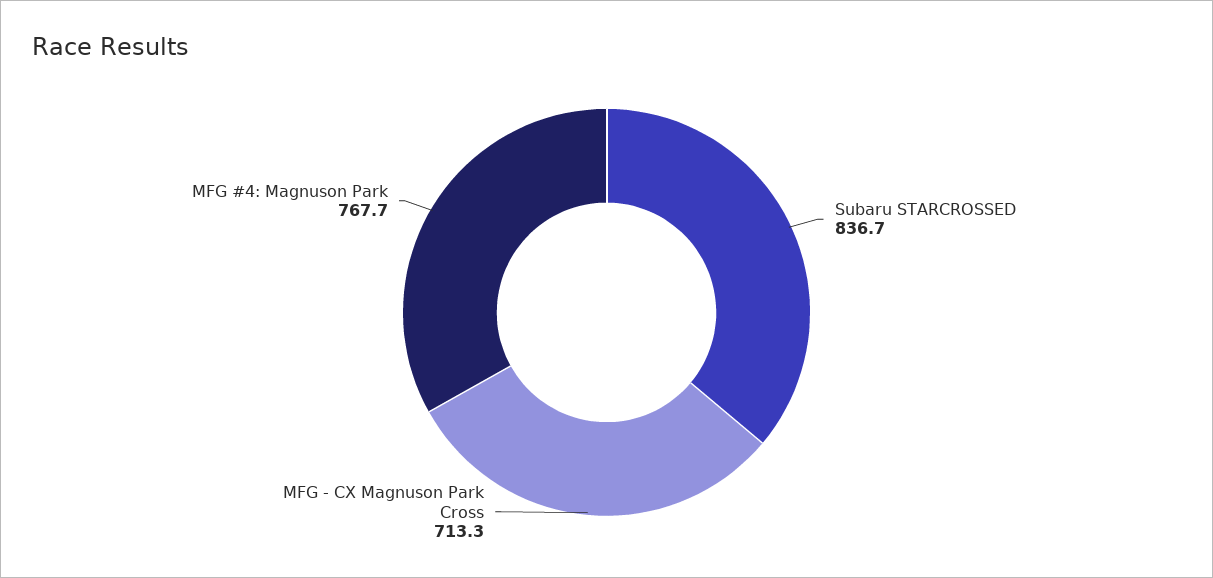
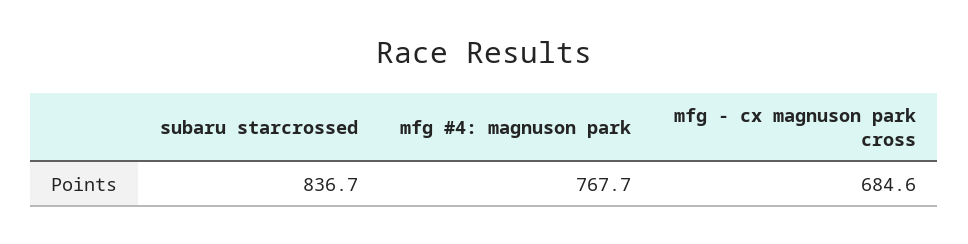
  {
    "Subaru STARCROSSED": 836.7,
-   "MFG - CX Magnuson Park Cross": 713.3,
+   "MFG - CX Magnuson Park Cross": 684.6,
    "MFG #4: Magnuson Park": 767.7
  }

